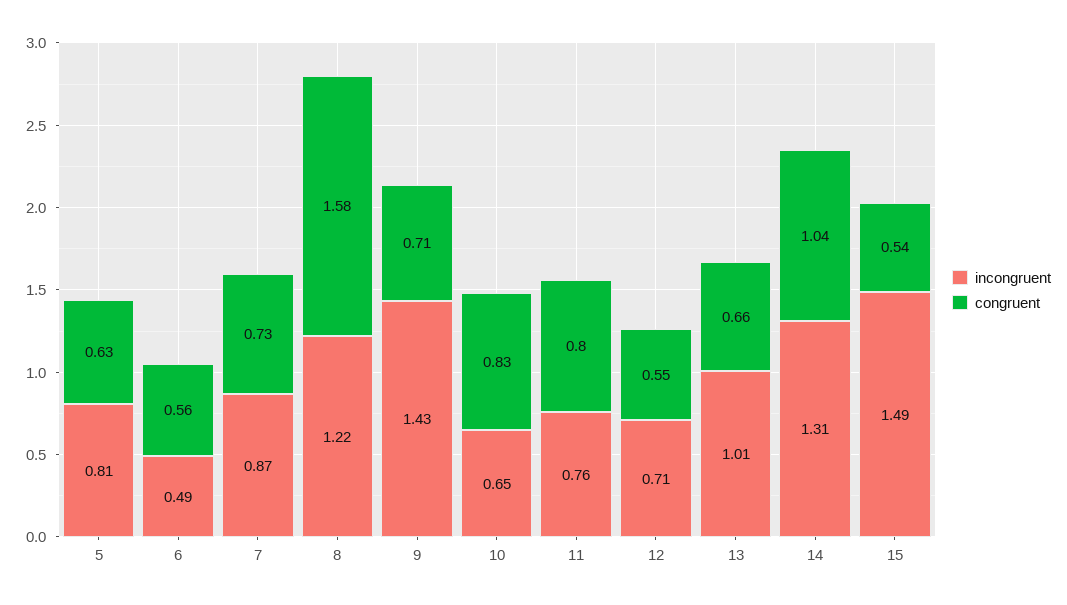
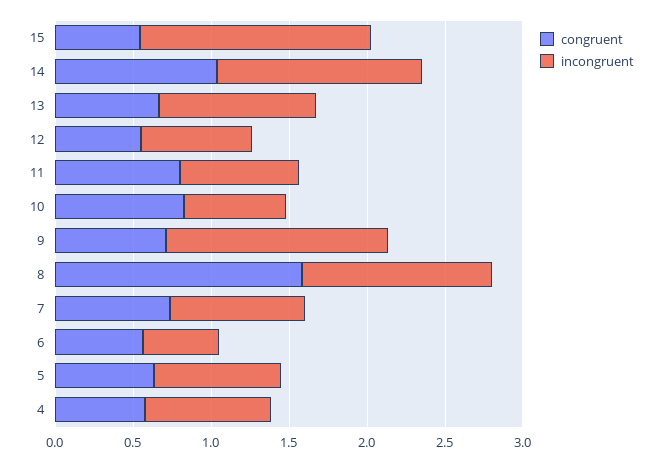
  {
    "incongruent": {
      "5": 0.81,
      "6": 0.49,
      "7": 0.87,
      "8": 1.22,
      "9": 1.43,
      "10": 0.65,
      "11": 0.76,
      "12": 0.71,
      "13": 1.01,
      "14": 1.31,
-     "15": 1.49
+     "15": 1.49,
+     "4": 0.8
    },
    "congruent": {
      "5": 0.63,
      "6": 0.56,
      "7": 0.73,
      "8": 1.58,
      "9": 0.71,
      "10": 0.83,
      "11": 0.8,
      "12": 0.55,
      "13": 0.66,
      "14": 1.04,
-     "15": 0.54
+     "15": 0.54,
+     "4": 0.6
    }
  }

